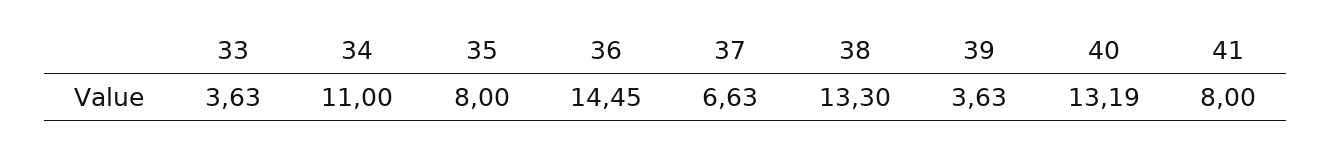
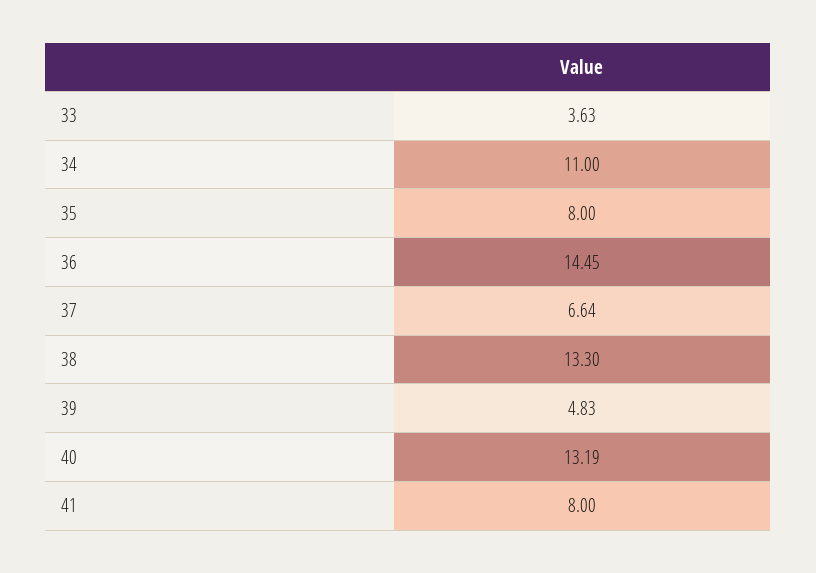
  {
    "33": 3.63,
    "34": 11,
    "35": 8,
    "36": 14.45,
-   "37": 6.63,
+   "37": 6.64,
    "38": 13.3,
-   "39": 3.63,
+   "39": 4.83,
    "40": 13.19,
    "41": 8
  }

